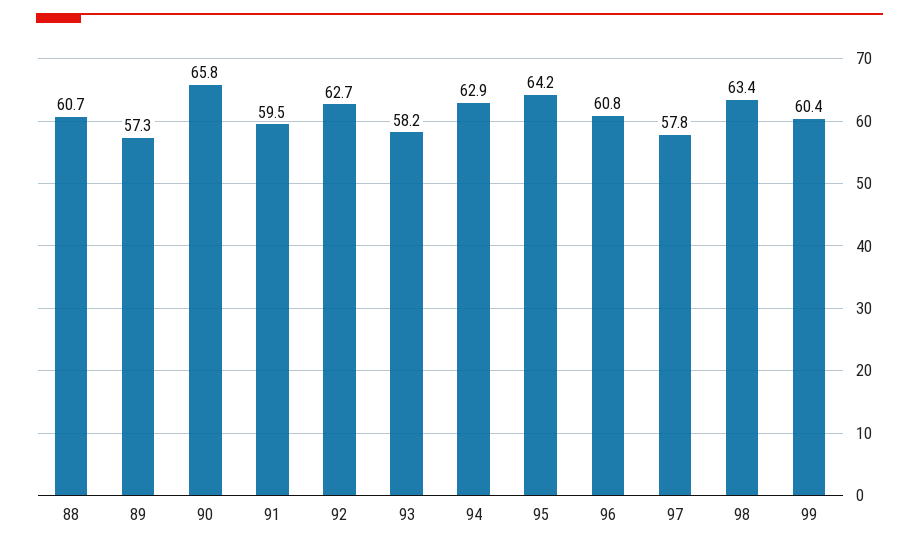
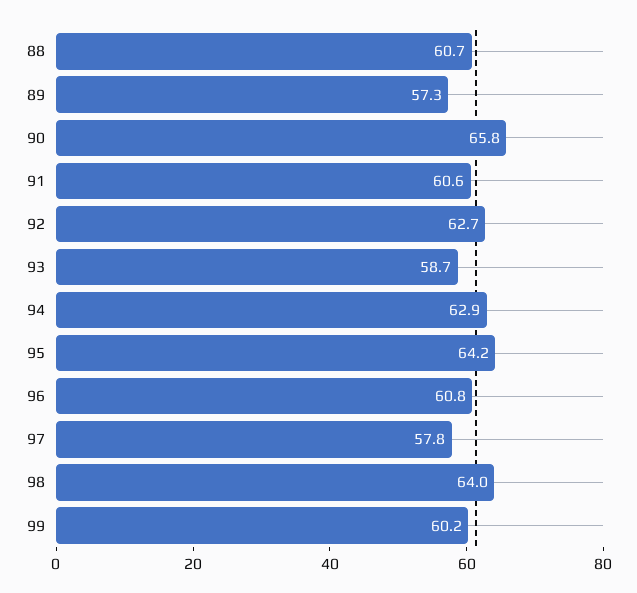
  {
    "88": 60.7,
    "89": 57.3,
    "90": 65.8,
-   "91": 59.5,
+   "91": 60.6,
    "92": 62.7,
-   "93": 58.2,
+   "93": 58.7,
    "94": 62.9,
    "95": 64.2,
    "96": 60.8,
    "97": 57.8,
-   "98": 63.4,
+   "98": 64,
-   "99": 60.4
+   "99": 60.2
  }

